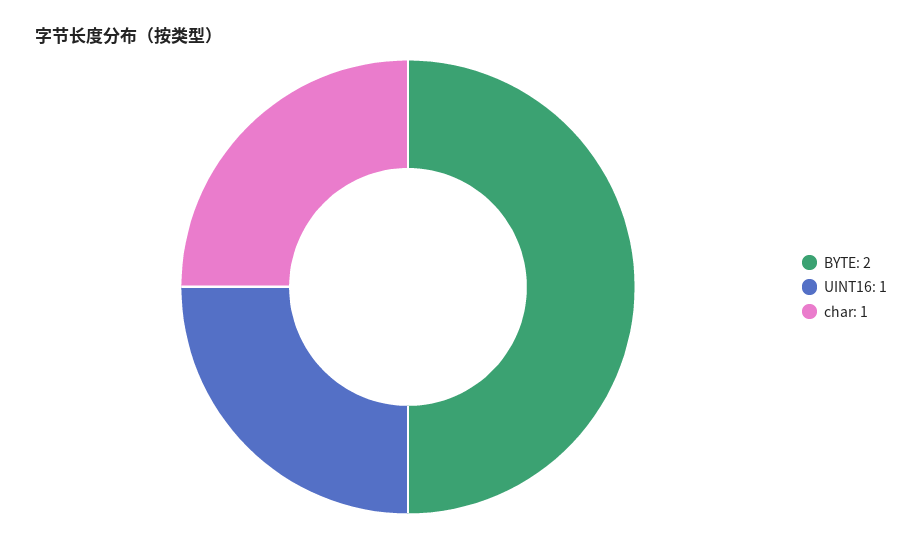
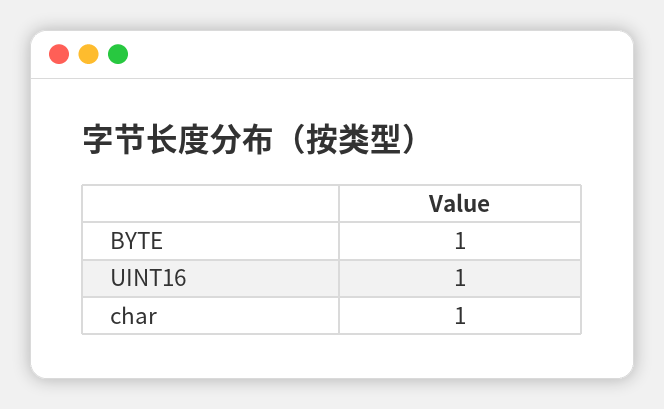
  {
-   "BYTE": 2,
+   "BYTE": 1,
    "UINT16": 1,
    "char": 1
  }

